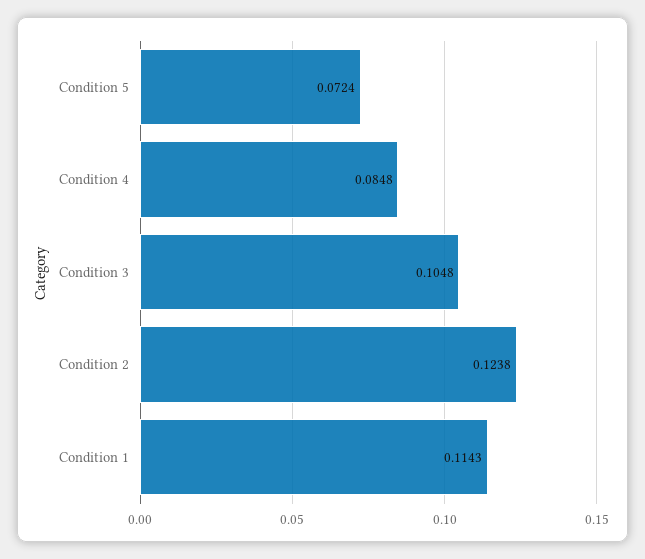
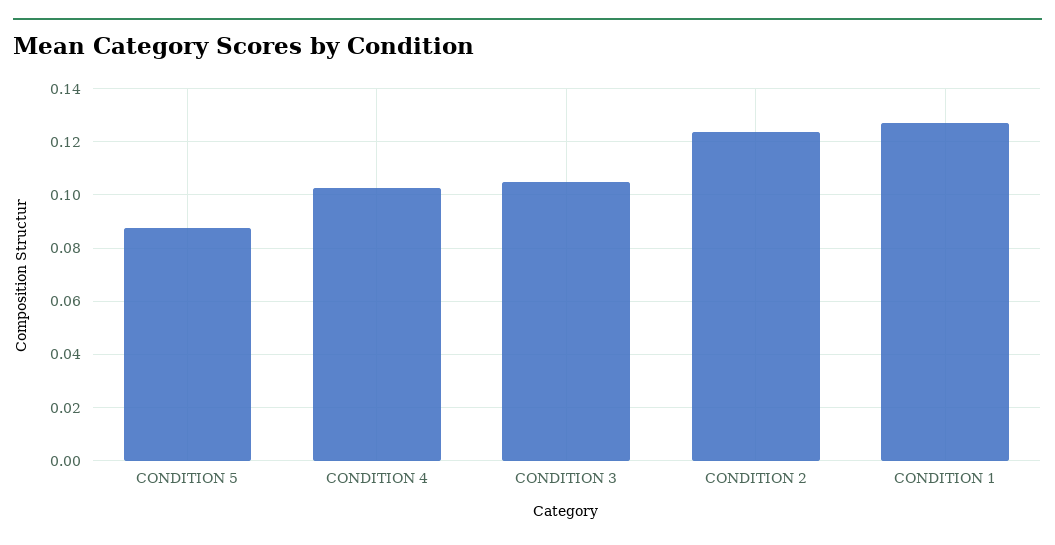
  {
-   "Condition 5": 0.0724,
+   "Condition 5": 0.0875,
-   "Condition 4": 0.0848,
+   "Condition 4": 0.1025,
    "Condition 3": 0.1048,
    "Condition 2": 0.1238,
-   "Condition 1": 0.1143
+   "Condition 1": 0.1275
  }

